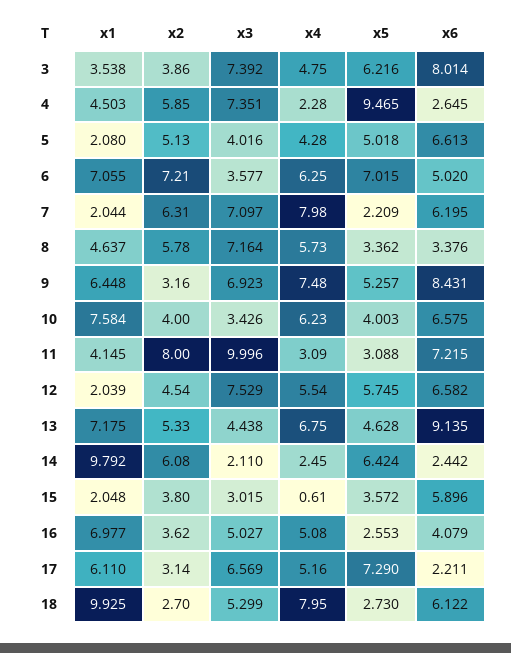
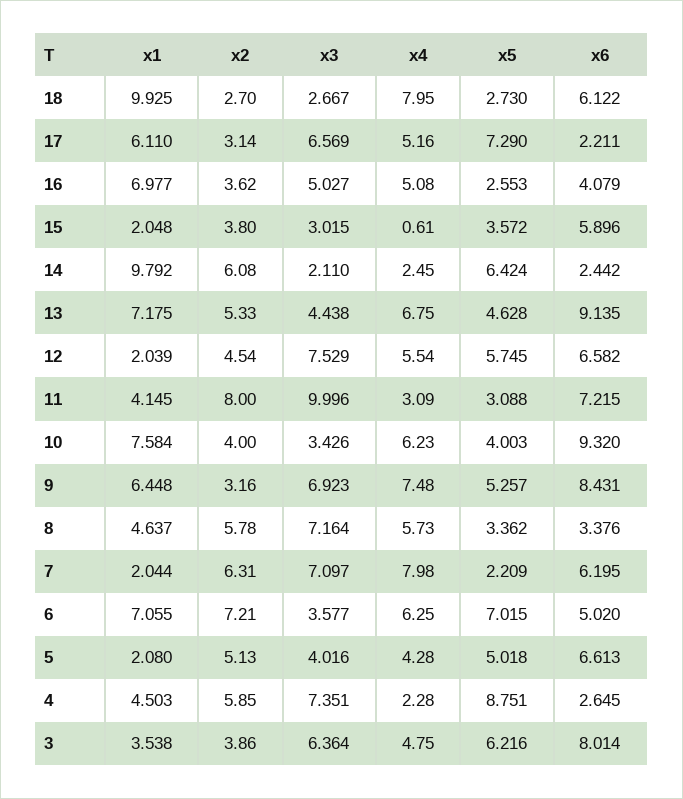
  {
    "x1": {
      "3": 3.538,
      "4": 4.503,
      "5": 2.08,
      "6": 7.055,
      "7": 2.044,
      "8": 4.637,
      "9": 6.448,
      "10": 7.584,
      "11": 4.145,
      "12": 2.039,
      "13": 7.175,
      "14": 9.792,
      "15": 2.048,
      "16": 6.977,
      "17": 6.11,
      "18": 9.925
    },
    "x2": {
      "3": 3.86,
      "4": 5.85,
      "5": 5.13,
      "6": 7.21,
      "7": 6.31,
      "8": 5.78,
      "9": 3.16,
      "10": 4,
      "11": 8,
      "12": 4.54,
      "13": 5.33,
      "14": 6.08,
      "15": 3.8,
      "16": 3.62,
      "17": 3.14,
      "18": 2.7
    },
    "x3": {
-     "3": 7.392,
+     "3": 6.364,
      "4": 7.351,
      "5": 4.016,
      "6": 3.577,
      "7": 7.097,
      "8": 7.164,
      "9": 6.923,
      "10": 3.426,
      "11": 9.996,
      "12": 7.529,
      "13": 4.438,
      "14": 2.11,
      "15": 3.015,
      "16": 5.027,
      "17": 6.569,
-     "18": 5.299
+     "18": 2.667
    },
    "x4": {
      "3": 4.75,
      "4": 2.28,
      "5": 4.28,
      "6": 6.25,
      "7": 7.98,
      "8": 5.73,
      "9": 7.48,
      "10": 6.23,
      "11": 3.09,
      "12": 5.54,
      "13": 6.75,
      "14": 2.45,
      "15": 0.61,
      "16": 5.08,
      "17": 5.16,
      "18": 7.95
    },
    "x5": {
      "3": 6.216,
-     "4": 9.465,
+     "4": 8.751,
      "5": 5.018,
      "6": 7.015,
      "7": 2.209,
      "8": 3.362,
      "9": 5.257,
      "10": 4.003,
      "11": 3.088,
      "12": 5.745,
      "13": 4.628,
      "14": 6.424,
      "15": 3.572,
      "16": 2.553,
      "17": 7.29,
      "18": 2.73
    },
    "x6": {
      "3": 8.014,
      "4": 2.645,
      "5": 6.613,
      "6": 5.02,
      "7": 6.195,
      "8": 3.376,
      "9": 8.431,
-     "10": 6.575,
+     "10": 9.32,
      "11": 7.215,
      "12": 6.582,
      "13": 9.135,
      "14": 2.442,
      "15": 5.896,
      "16": 4.079,
      "17": 2.211,
      "18": 6.122
    }
  }

